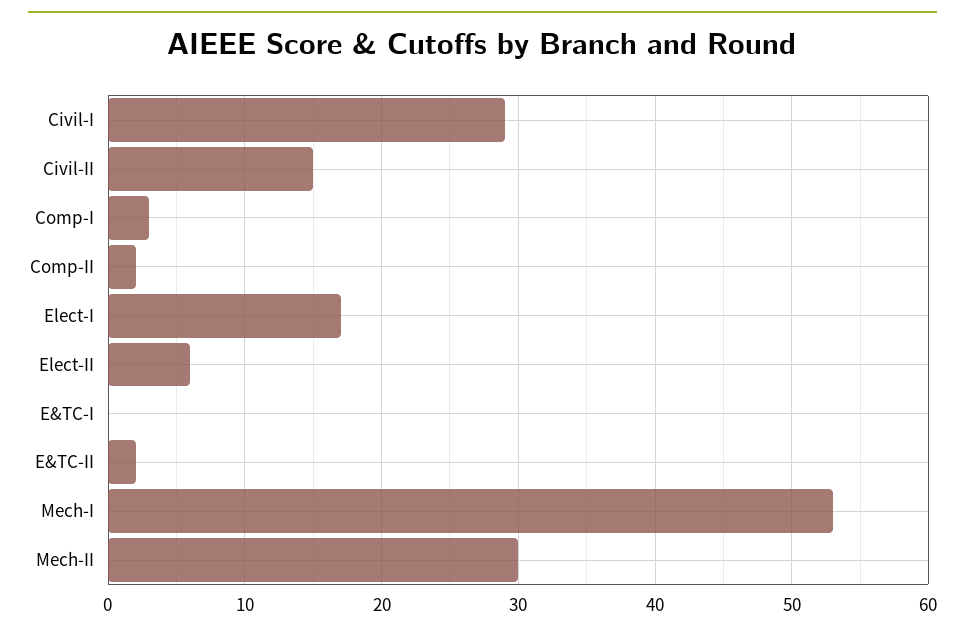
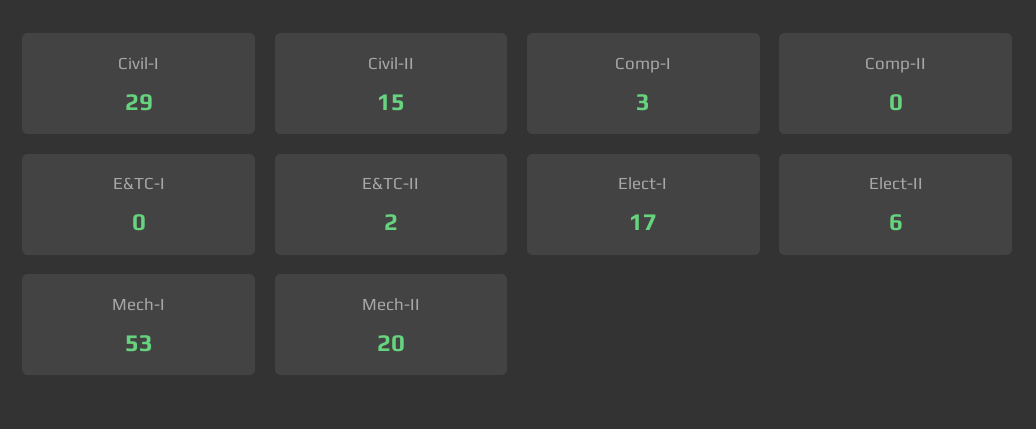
  {
    "Civil-I": 29,
    "Civil-II": 15,
    "Comp-I": 3,
-   "Comp-II": 2,
+   "Comp-II": 0,
    "Elect-I": 17,
    "Elect-II": 6,
    "E&TC-I": 0,
    "E&TC-II": 2,
    "Mech-I": 53,
-   "Mech-II": 30
+   "Mech-II": 20
  }

